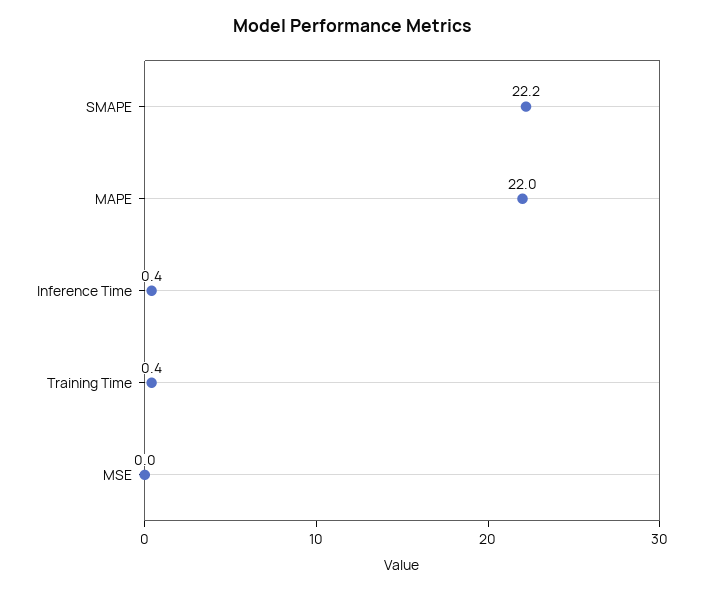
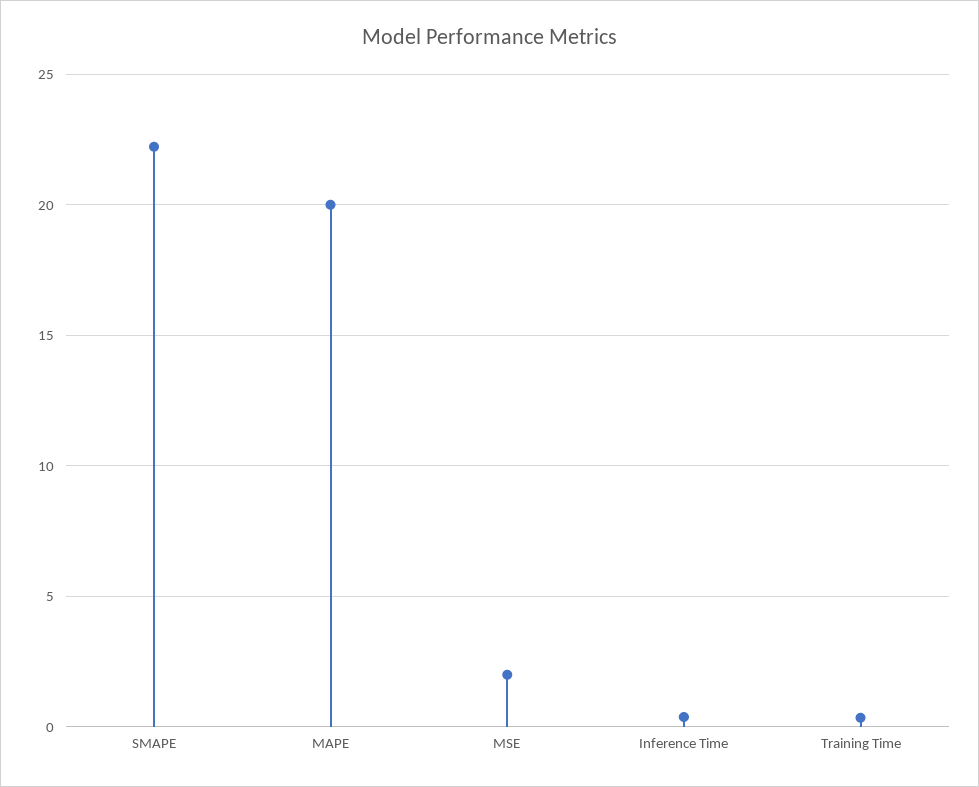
  {
    "SMAPE": 22.2,
-   "MAPE": 22,
+   "MAPE": 20,
    "Inference Time": 0.4,
    "Training Time": 0.4,
-   "MSE": 0
+   "MSE": 2
  }

